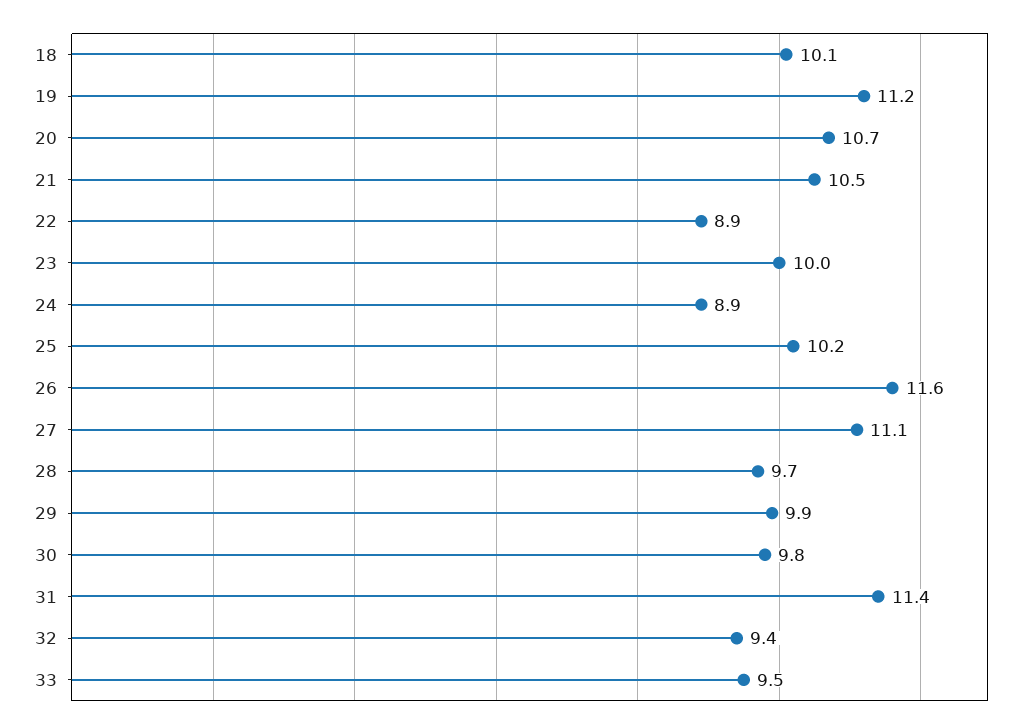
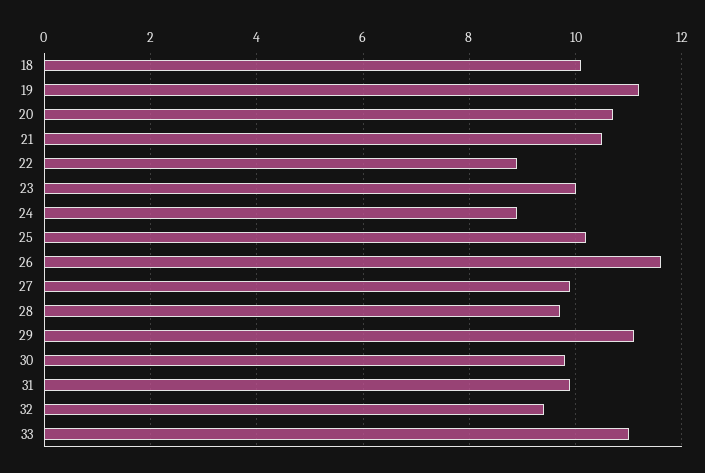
  {
    "18": 10.1,
    "19": 11.2,
    "20": 10.7,
    "21": 10.5,
    "22": 8.9,
    "23": 10,
    "24": 8.9,
    "25": 10.2,
    "26": 11.6,
-   "27": 11.1,
+   "27": 10,
    "28": 9.7,
-   "29": 9.9,
+   "29": 11,
    "30": 9.8,
-   "31": 11.4,
+   "31": 10,
    "32": 9.4,
-   "33": 9.5
+   "33": 11
  }

